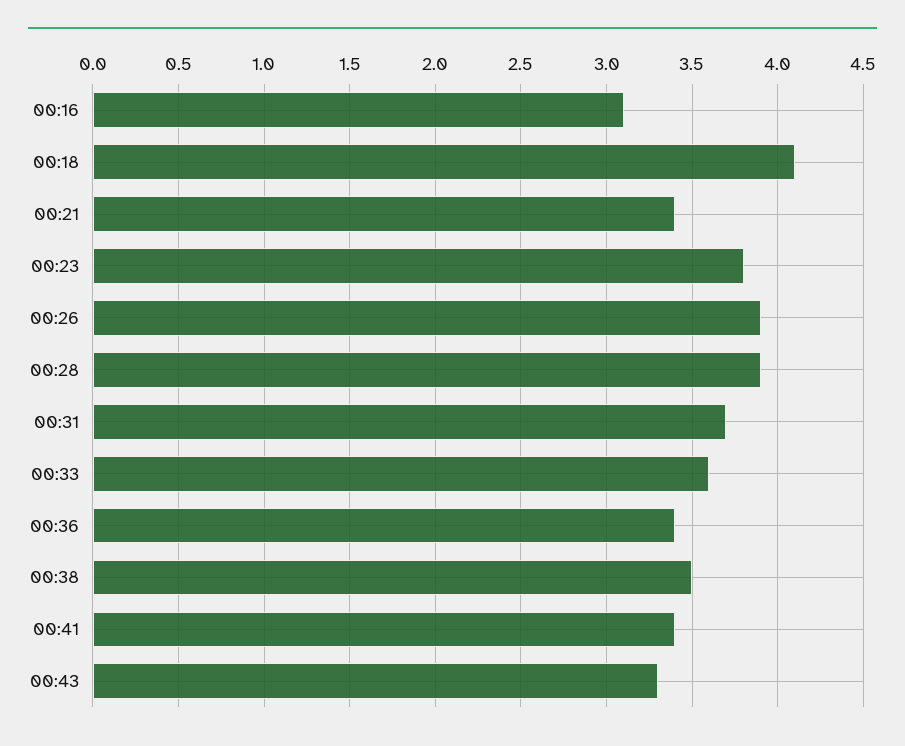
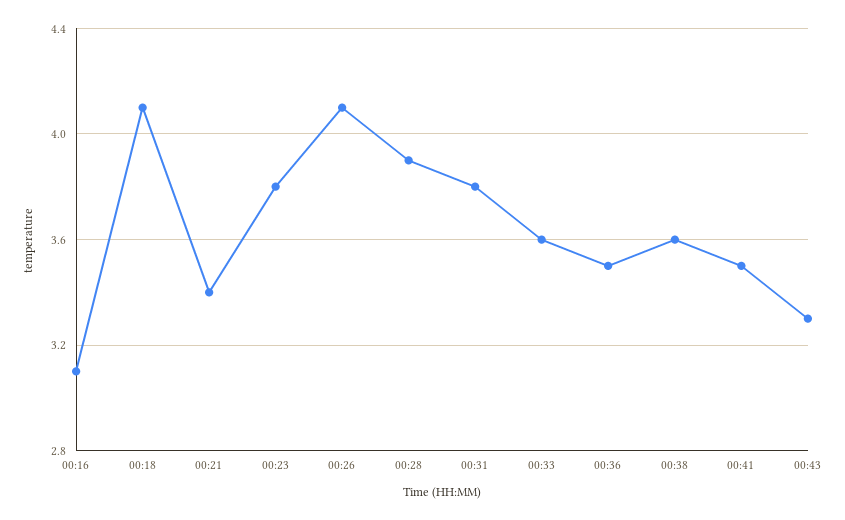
  {
    "00:16": 3.1,
    "00:18": 4.1,
    "00:21": 3.4,
    "00:23": 3.8,
-   "00:26": 3.9,
+   "00:26": 4.1,
    "00:28": 3.9,
-   "00:31": 3.7,
+   "00:31": 3.8,
    "00:33": 3.6,
-   "00:36": 3.4,
+   "00:36": 3.5,
-   "00:38": 3.5,
+   "00:38": 3.6,
-   "00:41": 3.4,
+   "00:41": 3.5,
    "00:43": 3.3
  }

